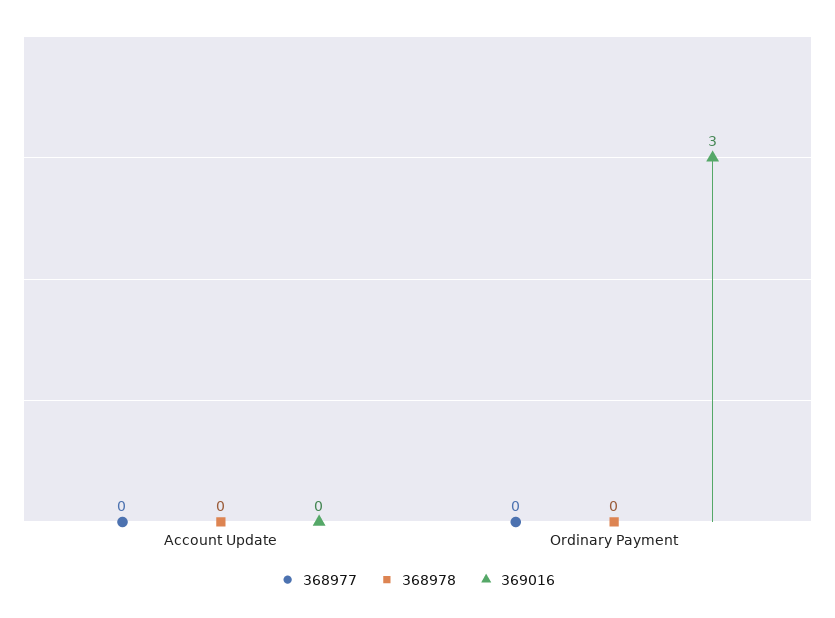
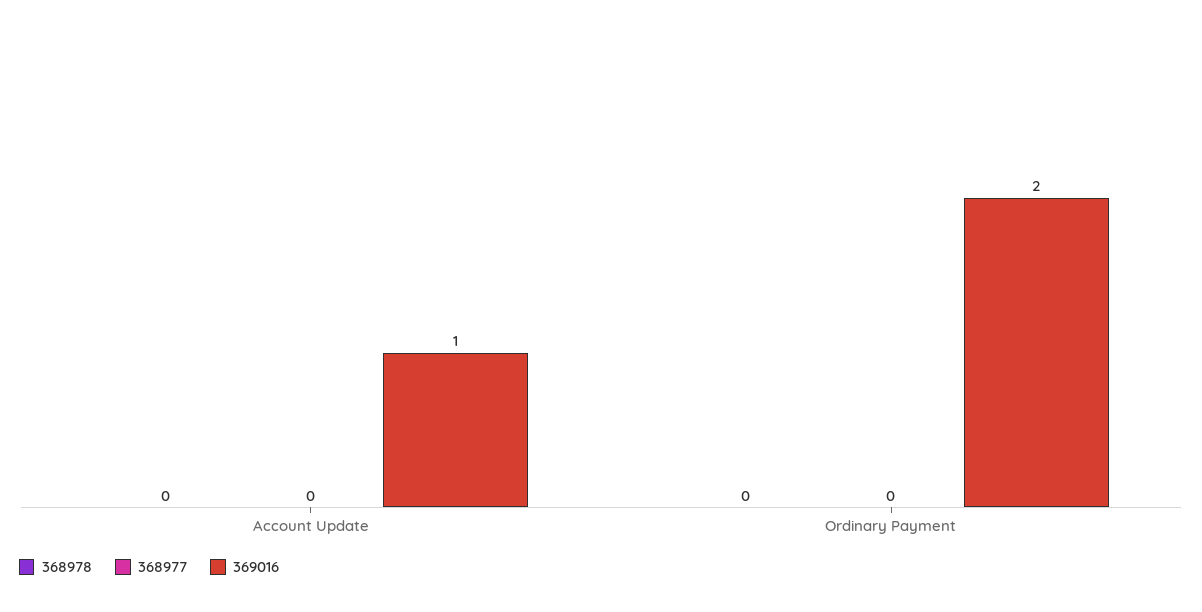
  {
    "368977": {
      "Account Update": 0,
      "Ordinary Payment": 0
    },
    "368978": {
      "Account Update": 0,
      "Ordinary Payment": 0
    },
    "369016": {
-     "Account Update": 0,
+     "Account Update": 1,
-     "Ordinary Payment": 3
+     "Ordinary Payment": 2
    }
  }

